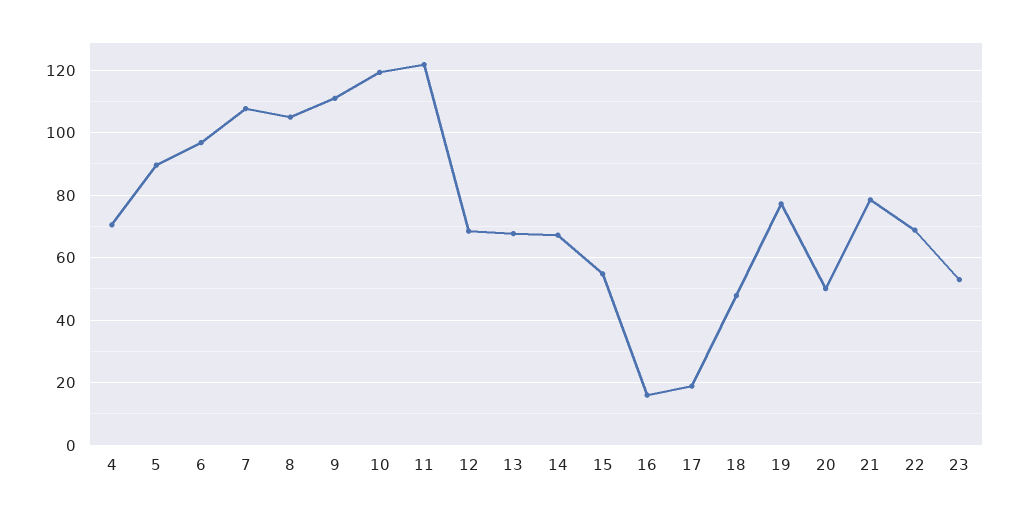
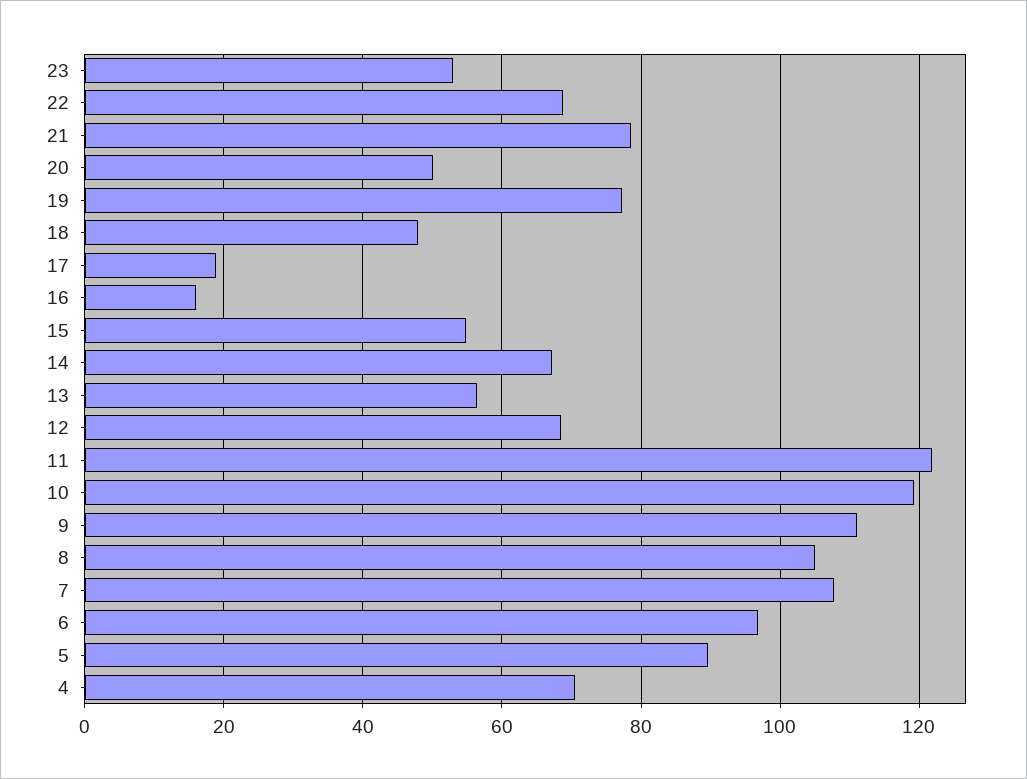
  {
    "4": 70,
    "5": 90,
    "6": 96,
    "7": 108,
    "8": 106,
    "9": 112,
    "10": 120,
    "11": 122,
    "12": 68,
-   "13": 68,
+   "13": 56,
    "14": 68,
    "15": 54,
    "16": 16,
    "17": 18,
    "18": 48,
    "19": 78,
    "20": 50,
    "21": 78,
    "22": 68,
    "23": 54
  }

